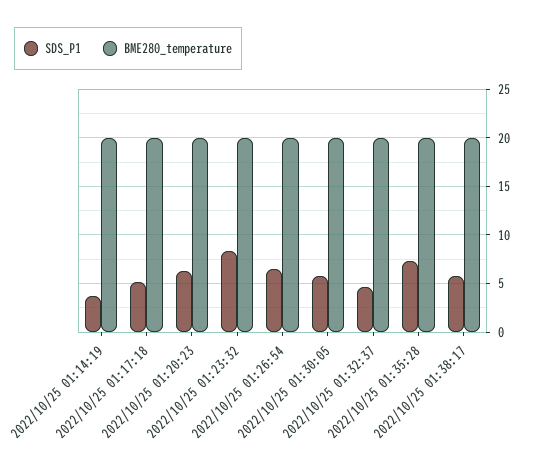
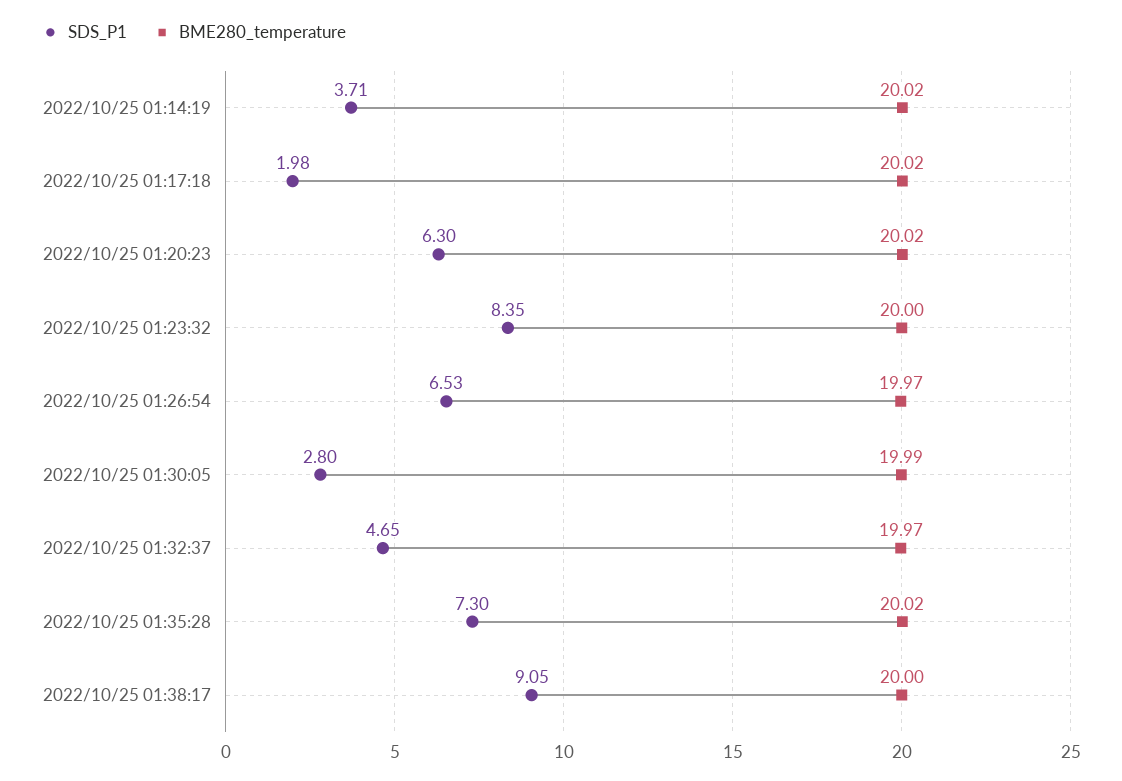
  {
    "SDS_P1": {
      "2022/10/25 01:14:19": 3.71,
-     "2022/10/25 01:17:18": 5,
+     "2022/10/25 01:17:18": 1.98,
      "2022/10/25 01:20:23": 6.3,
      "2022/10/25 01:23:32": 8.35,
      "2022/10/25 01:26:54": 6.53,
-     "2022/10/25 01:30:05": 6,
+     "2022/10/25 01:30:05": 2.8,
      "2022/10/25 01:32:37": 4.65,
      "2022/10/25 01:35:28": 7.3,
-     "2022/10/25 01:38:17": 6
+     "2022/10/25 01:38:17": 9.05
    },
    "BME280_temperature": {
      "2022/10/25 01:14:19": 20.02,
      "2022/10/25 01:17:18": 20.02,
      "2022/10/25 01:20:23": 20.02,
      "2022/10/25 01:23:32": 20,
      "2022/10/25 01:26:54": 19.97,
      "2022/10/25 01:30:05": 19.99,
      "2022/10/25 01:32:37": 19.97,
      "2022/10/25 01:35:28": 20.02,
      "2022/10/25 01:38:17": 20
    }
  }

